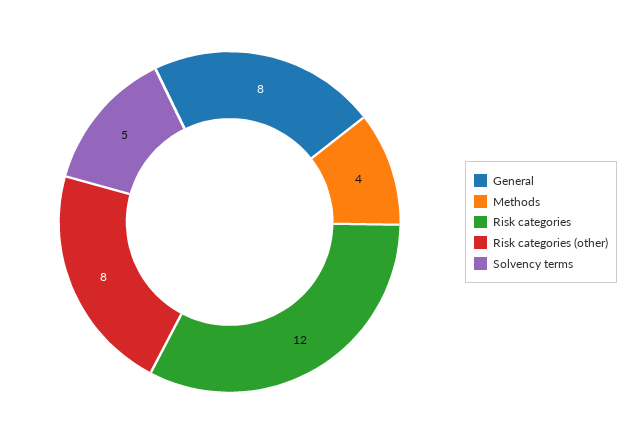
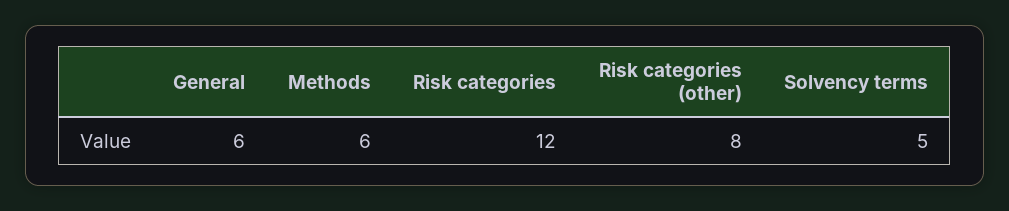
  {
-   "General": 8,
+   "General": 6,
-   "Methods": 4,
+   "Methods": 6,
    "Risk categories": 12,
    "Risk categories (other)": 8,
    "Solvency terms": 5
  }

